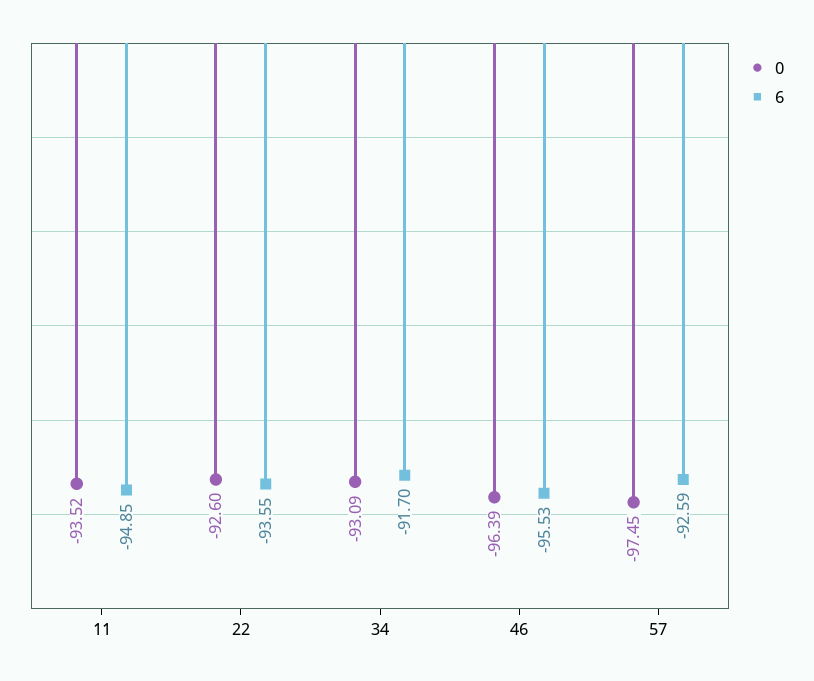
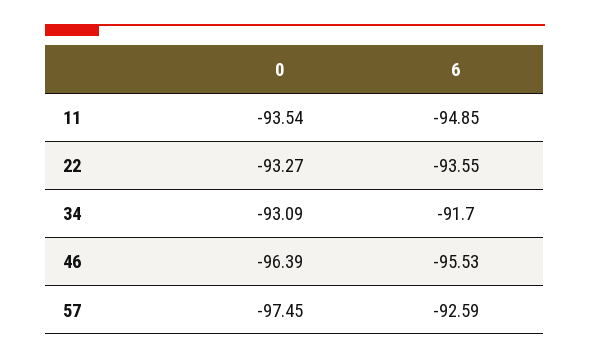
  {
    "0": {
-     "11": -93.52,
+     "11": -93.54,
-     "22": -92.6,
+     "22": -93.27,
      "34": -93.09,
      "46": -96.39,
      "57": -97.45
    },
    "6": {
      "11": -94.85,
      "22": -93.55,
      "34": -91.7,
      "46": -95.53,
      "57": -92.59
    }
  }

